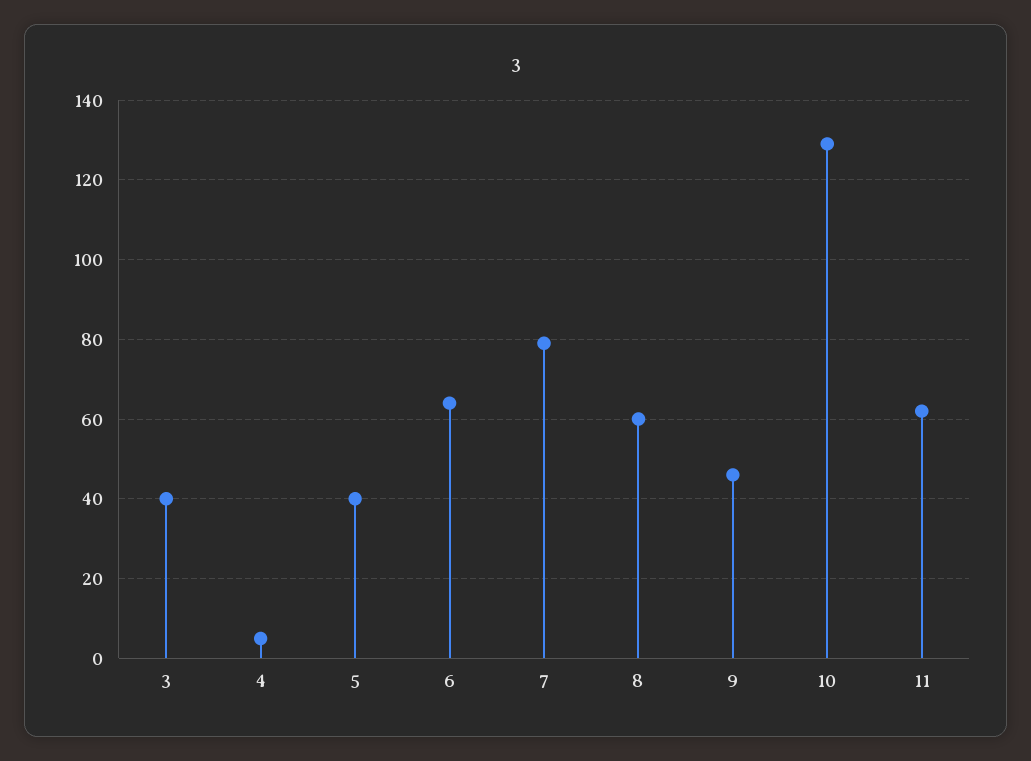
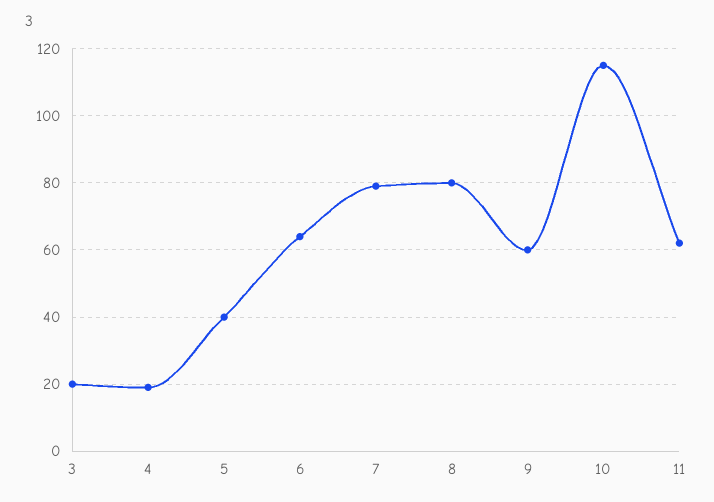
  {
-   "3": 40,
+   "3": 20,
-   "4": 5,
+   "4": 20,
    "5": 40,
    "6": 65,
    "7": 80,
-   "8": 60,
+   "8": 80,
-   "9": 45,
+   "9": 60,
-   "10": 130,
+   "10": 115,
    "11": 60
  }

